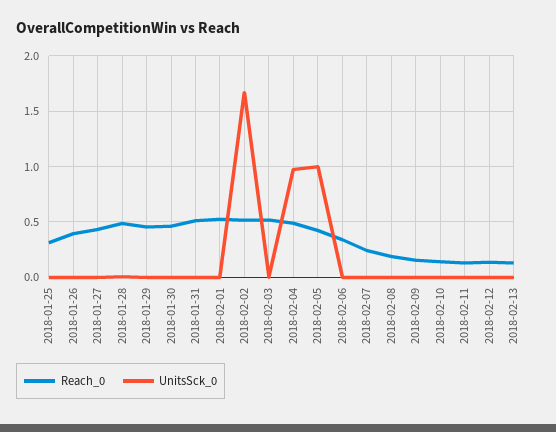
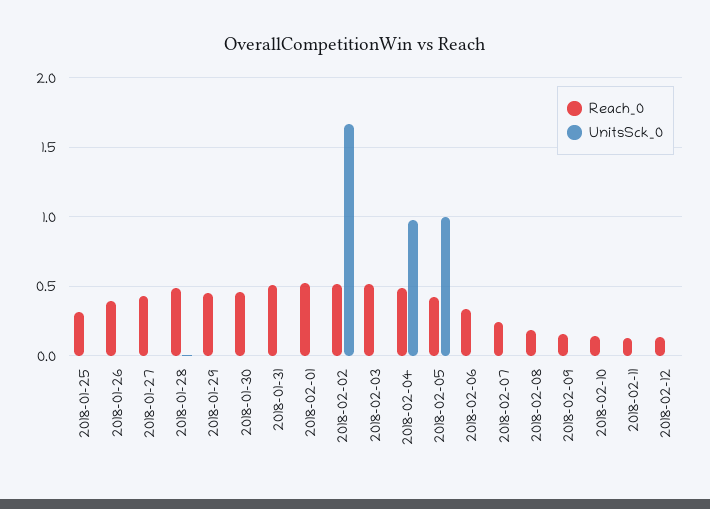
  {
    "Reach_0": {
      "2018-01-25": 0.3,
      "2018-01-26": 0.4,
      "2018-01-27": 0.45,
      "2018-01-28": 0.5,
      "2018-01-29": 0.45,
      "2018-01-30": 0.45,
      "2018-01-31": 0.5,
      "2018-02-01": 0.5,
      "2018-02-02": 0.5,
      "2018-02-03": 0.5,
      "2018-02-04": 0.5,
      "2018-02-05": 0.4,
      "2018-02-06": 0.35,
      "2018-02-07": 0.25,
      "2018-02-08": 0.2,
      "2018-02-09": 0.15,
      "2018-02-10": 0.15,
      "2018-02-11": 0.15,
-     "2018-02-12": 0.15,
+     "2018-02-12": 0.15
-     "2018-02-13": 0.1
    },
    "UnitsSck_0": {
      "2018-01-25": 0,
      "2018-01-26": 0,
      "2018-01-27": 0,
      "2018-01-28": 0,
      "2018-01-29": 0,
      "2018-01-30": 0,
      "2018-01-31": 0,
      "2018-02-01": 0,
      "2018-02-02": 1.65,
      "2018-02-03": 0,
      "2018-02-04": 0.95,
      "2018-02-05": 1,
      "2018-02-06": 0,
      "2018-02-07": 0,
      "2018-02-08": 0,
      "2018-02-09": 0,
      "2018-02-10": 0,
      "2018-02-11": 0,
-     "2018-02-12": 0,
+     "2018-02-12": 0
-     "2018-02-13": 0
    }
  }

